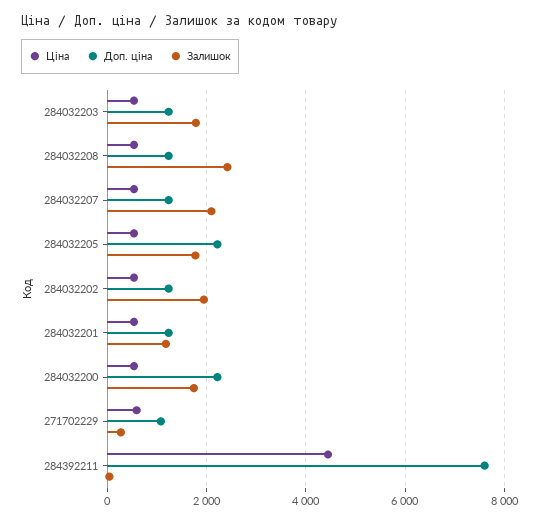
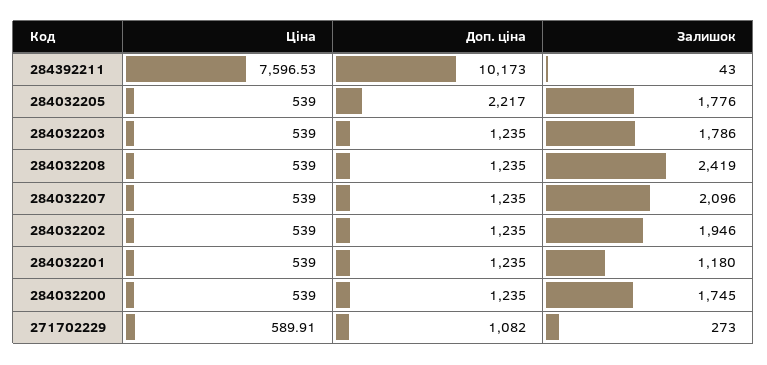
  {
    "Ціна": {
      "284032203": 539,
      "284032208": 539,
      "284032207": 539,
      "284032205": 539,
      "284032202": 539,
      "284032201": 539,
      "284032200": 539,
      "271702229": 589.91,
-     "284392211": 4400
+     "284392211": 7596.53
    },
    "Доп. ціна": {
      "284032203": 1235,
      "284032208": 1235,
      "284032207": 1235,
      "284032205": 2217,
      "284032202": 1235,
      "284032201": 1235,
-     "284032200": 2200,
+     "284032200": 1235,
      "271702229": 1082,
-     "284392211": 7600
+     "284392211": 10173
    },
    "Залишок": {
      "284032203": 1786,
      "284032208": 2419,
      "284032207": 2096,
      "284032205": 1776,
      "284032202": 1946,
      "284032201": 1180,
      "284032200": 1745,
      "271702229": 273,
      "284392211": 43
    }
  }

